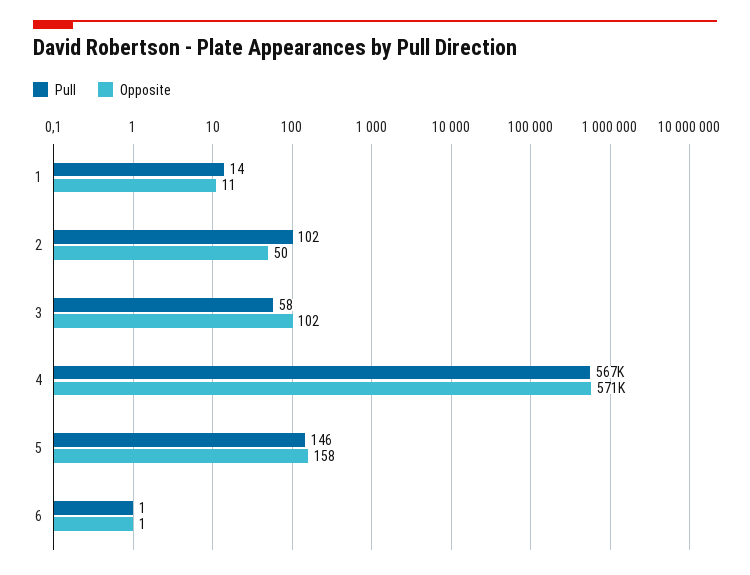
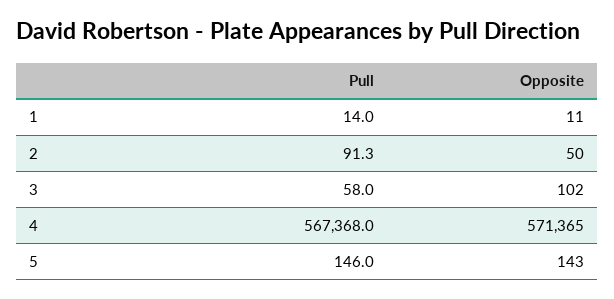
  {
    "Pull": {
      "1": 14,
-     "2": 102,
+     "2": 91.3,
      "3": 58,
      "4": 567368,
-     "5": 146,
+     "5": 146
-     "6": 1
    },
    "Opposite": {
      "1": 11,
      "2": 50,
      "3": 102,
      "4": 571365,
-     "5": 158,
+     "5": 143
-     "6": 1
    }
  }

